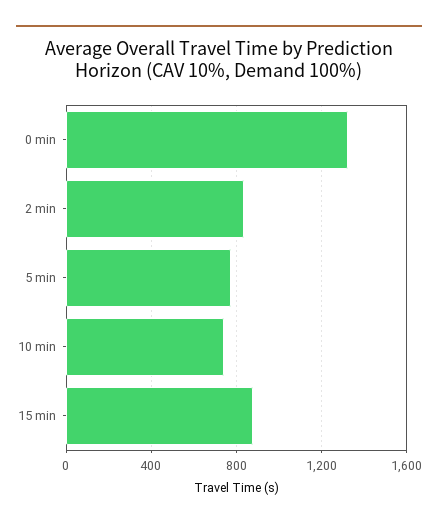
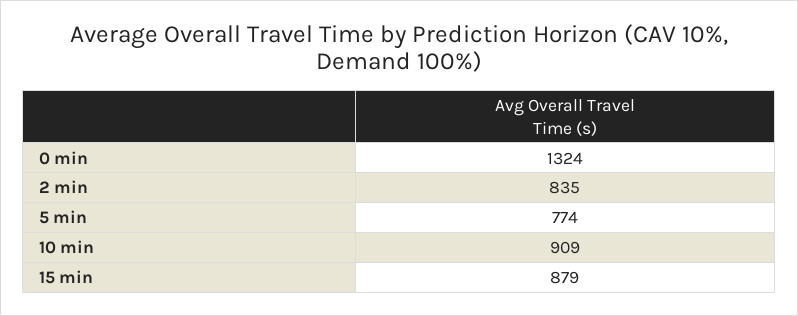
  {
    "0 min": 1324,
    "2 min": 835,
    "5 min": 774,
-   "10 min": 750,
+   "10 min": 909,
    "15 min": 879
  }

